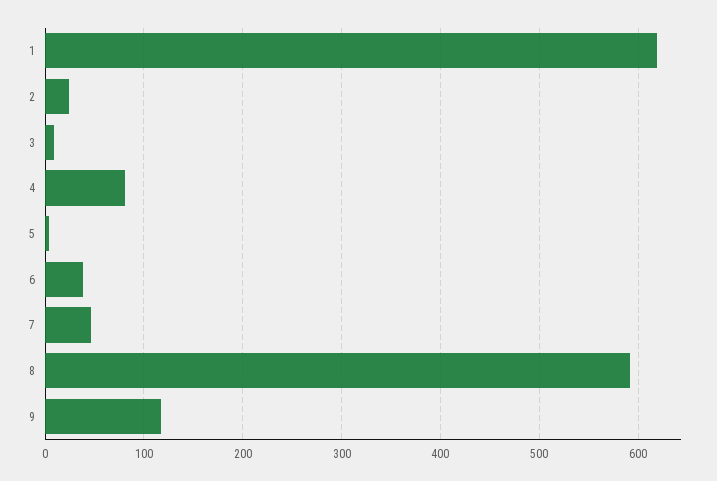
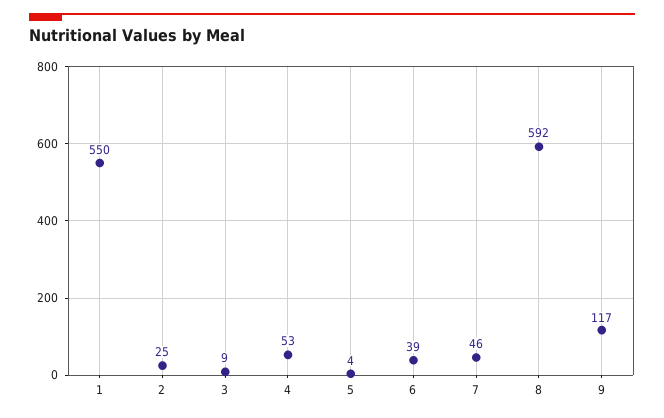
  {
-   "1": 620,
+   "1": 550,
    "2": 25,
    "3": 9,
-   "4": 80,
+   "4": 53,
    "5": 4,
    "6": 39,
    "7": 46,
    "8": 592,
    "9": 117
  }

